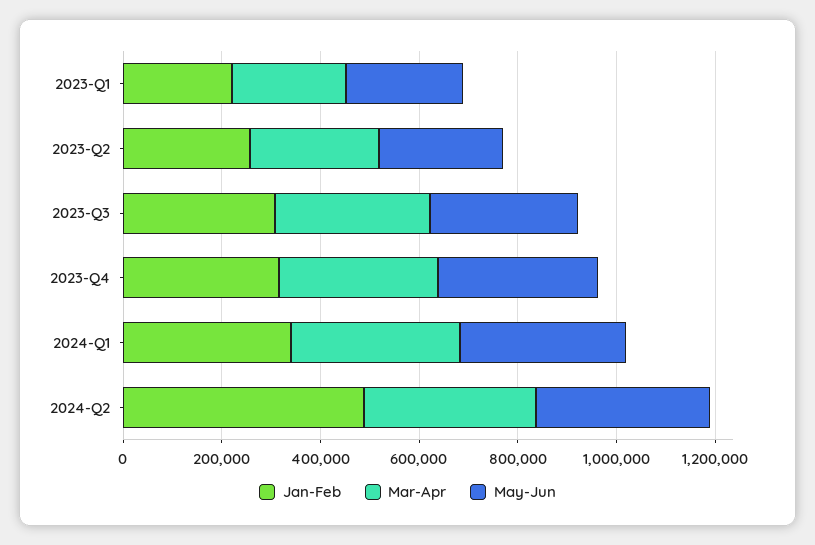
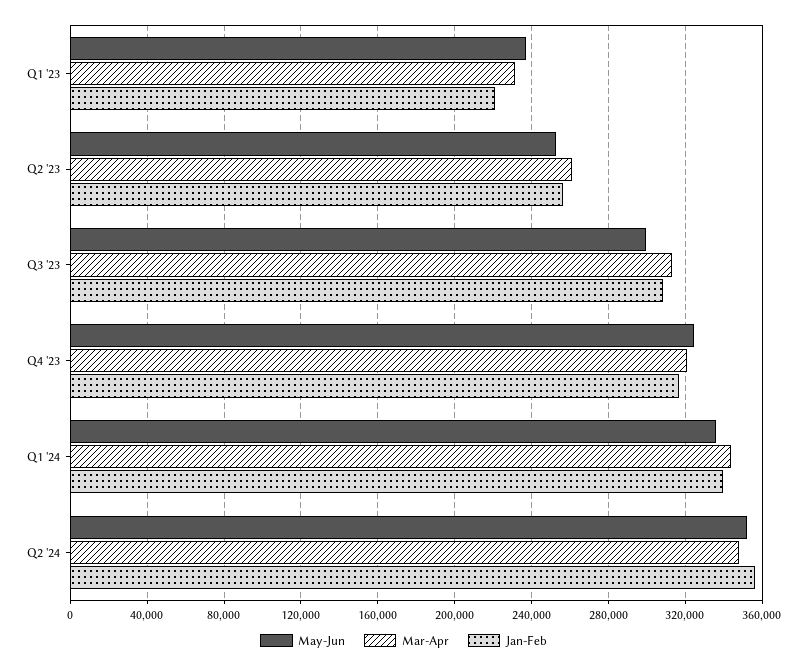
  {
    "Jan-Feb": {
      "2023-Q1": 220000,
      "2023-Q2": 255000,
      "2023-Q3": 310000,
      "2023-Q4": 315000,
      "2024-Q1": 340000,
-     "2024-Q2": 500000
+     "2024-Q2": 355000
    },
    "Mar-Apr": {
      "2023-Q1": 230000,
      "2023-Q2": 260000,
      "2023-Q3": 315000,
      "2023-Q4": 320000,
      "2024-Q1": 345000,
      "2024-Q2": 350000
    },
    "May-Jun": {
      "2023-Q1": 235000,
      "2023-Q2": 255000,
      "2023-Q3": 300000,
      "2023-Q4": 325000,
      "2024-Q1": 335000,
      "2024-Q2": 350000
    }
  }

